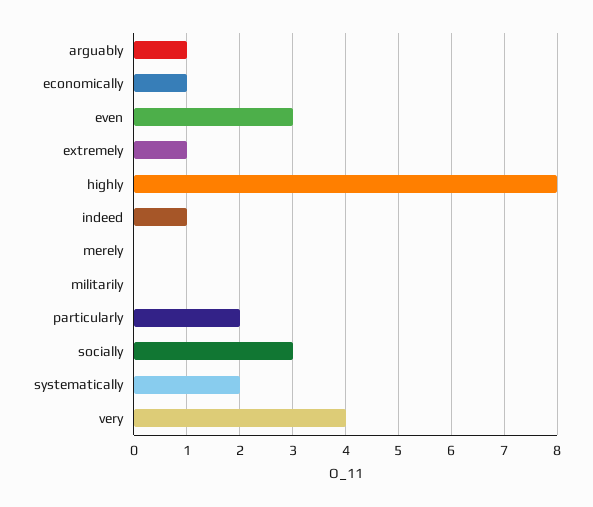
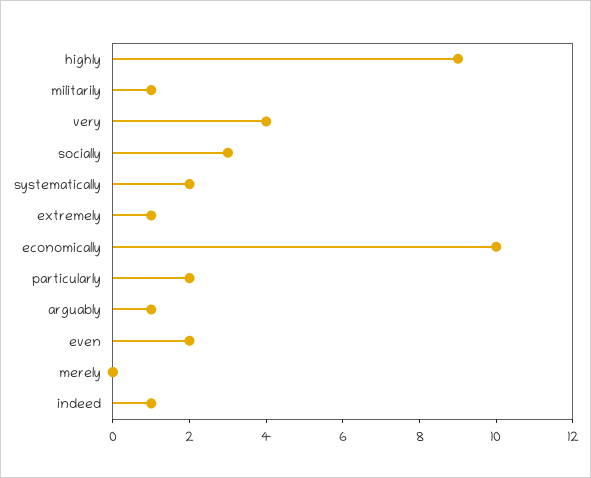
  {
    "arguably": 1,
-   "economically": 1,
+   "economically": 10,
-   "even": 3,
+   "even": 2,
    "extremely": 1,
-   "highly": 8,
+   "highly": 9,
    "indeed": 1,
    "merely": 0,
-   "militarily": 0,
+   "militarily": 1,
    "particularly": 2,
    "socially": 3,
    "systematically": 2,
    "very": 4
  }

